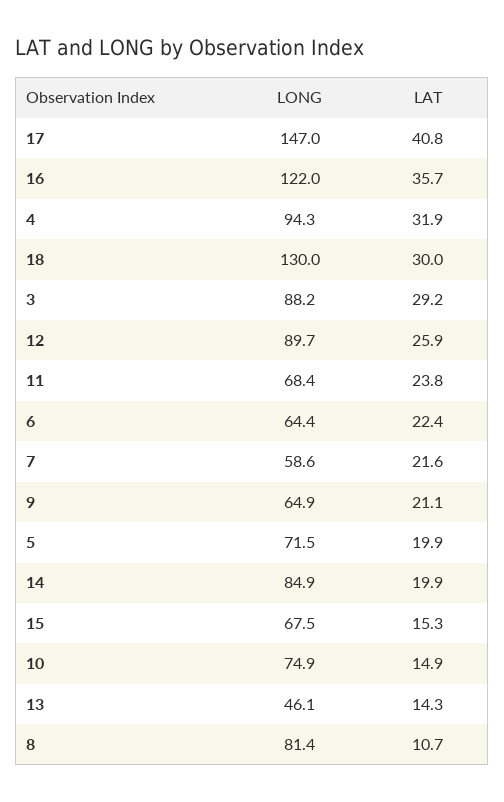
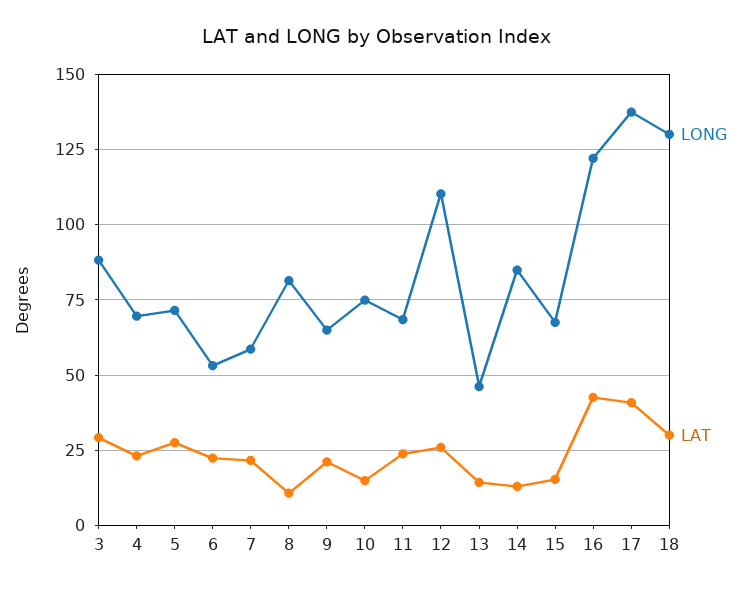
  {
    "LONG": {
-     "17": 147,
+     "17": 137.5,
      "16": 122,
-     "4": 94.3,
+     "4": 70,
      "18": 130,
      "3": 88.2,
-     "12": 89.7,
+     "12": 110,
      "11": 68.4,
-     "6": 64.4,
+     "6": 52.5,
      "7": 58.6,
      "9": 64.9,
      "5": 71.5,
      "14": 84.9,
      "15": 67.5,
      "10": 74.9,
      "13": 46.1,
      "8": 81.4
    },
    "LAT": {
      "17": 40.8,
-     "16": 35.7,
+     "16": 42.5,
-     "4": 31.9,
+     "4": 22.5,
      "18": 30,
      "3": 29.2,
      "12": 25.9,
      "11": 23.8,
      "6": 22.4,
      "7": 21.6,
      "9": 21.1,
-     "5": 19.9,
+     "5": 27.5,
-     "14": 19.9,
+     "14": 12.5,
      "15": 15.3,
      "10": 14.9,
      "13": 14.3,
      "8": 10.7
    }
  }

